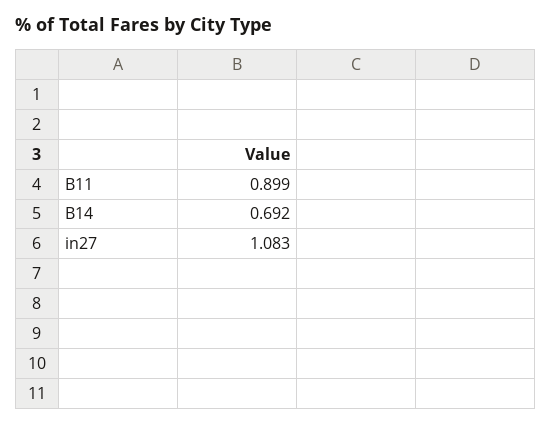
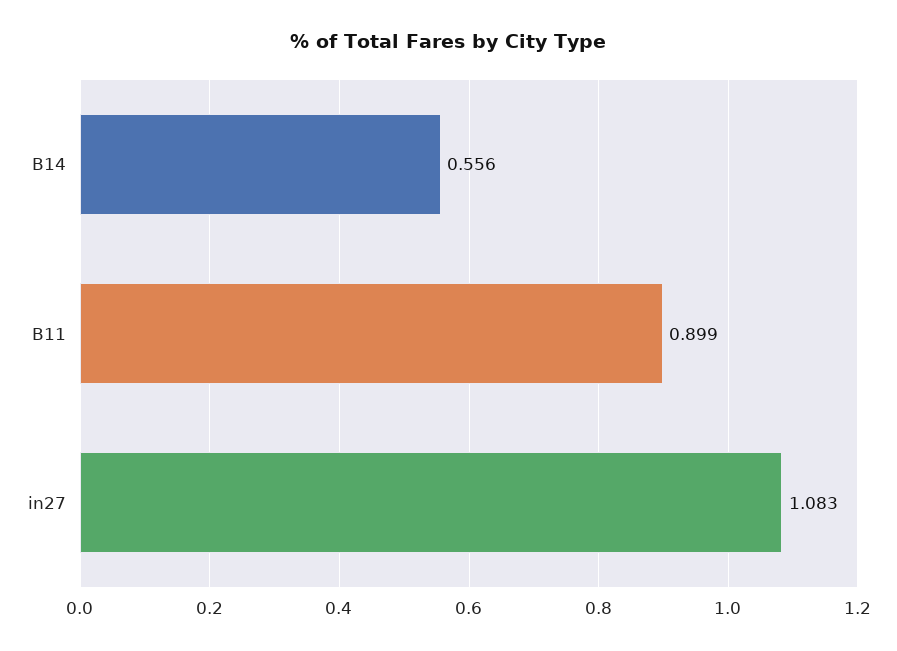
  {
    "B11": 0.899,
-   "B14": 0.692,
+   "B14": 0.556,
    "in27": 1.083
  }

